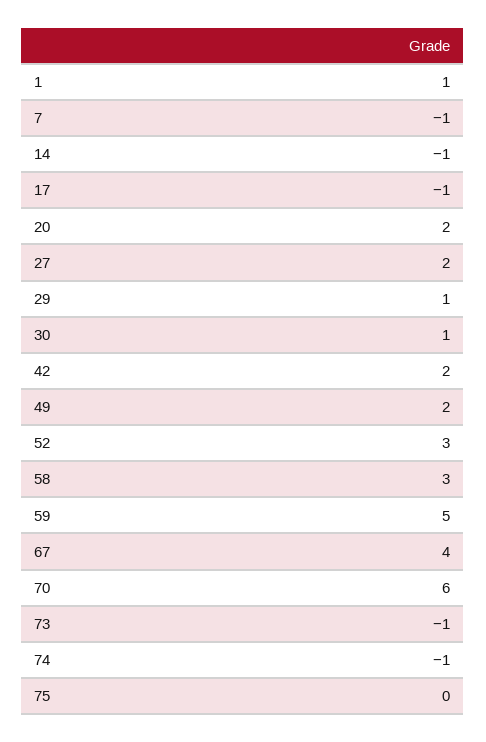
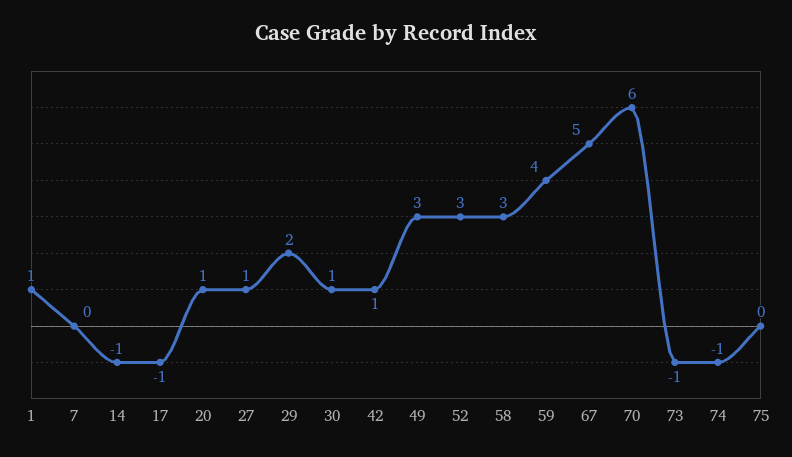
  {
    "1": 1,
-   "7": -1,
+   "7": 0,
    "14": -1,
    "17": -1,
-   "20": 2,
+   "20": 1,
-   "27": 2,
+   "27": 1,
-   "29": 1,
+   "29": 2,
    "30": 1,
-   "42": 2,
+   "42": 1,
-   "49": 2,
+   "49": 3,
    "52": 3,
    "58": 3,
-   "59": 5,
+   "59": 4,
-   "67": 4,
+   "67": 5,
    "70": 6,
    "73": -1,
    "74": -1,
    "75": 0
  }

